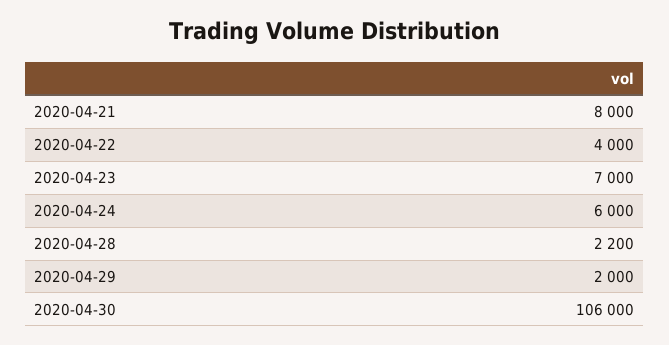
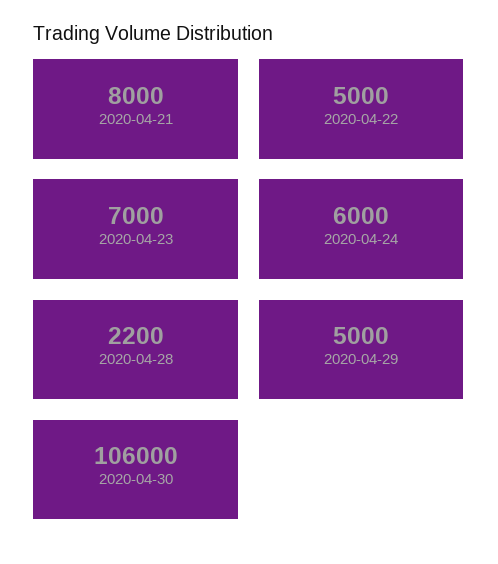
  {
    "2020-04-21": 8000,
-   "2020-04-22": 4000,
+   "2020-04-22": 5000,
    "2020-04-23": 7000,
    "2020-04-24": 6000,
    "2020-04-28": 2200,
-   "2020-04-29": 2000,
+   "2020-04-29": 5000,
    "2020-04-30": 106000
  }

